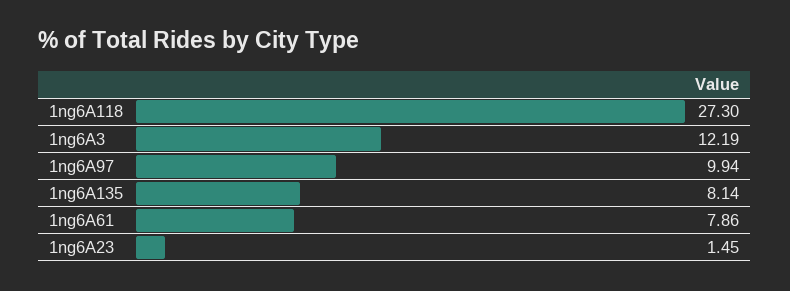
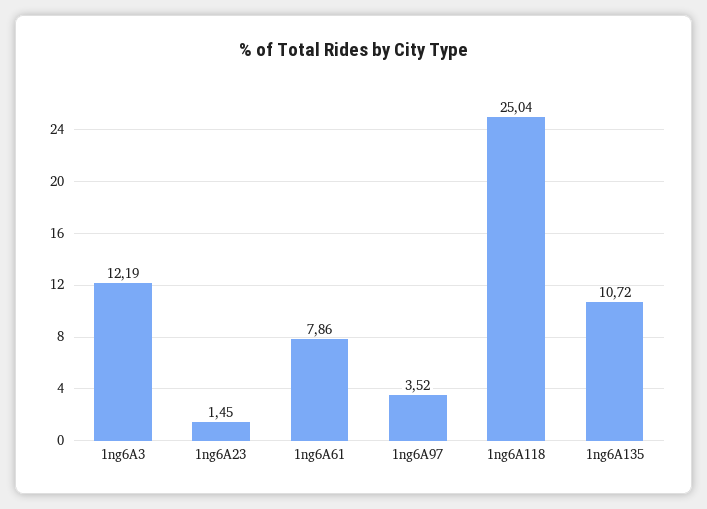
  {
-   "1ng6A118": 27.3,
+   "1ng6A118": 25.04,
    "1ng6A3": 12.19,
-   "1ng6A97": 9.94,
+   "1ng6A97": 3.52,
-   "1ng6A135": 8.14,
+   "1ng6A135": 10.72,
    "1ng6A61": 7.86,
    "1ng6A23": 1.45
  }

